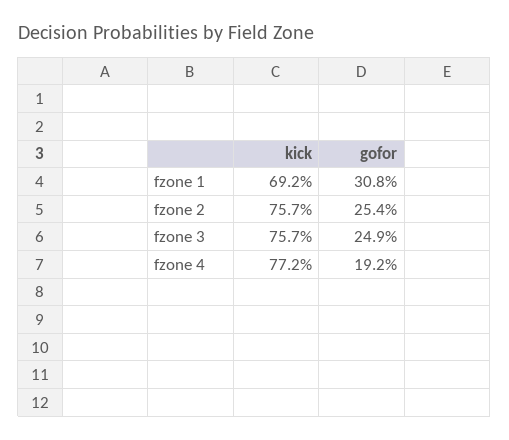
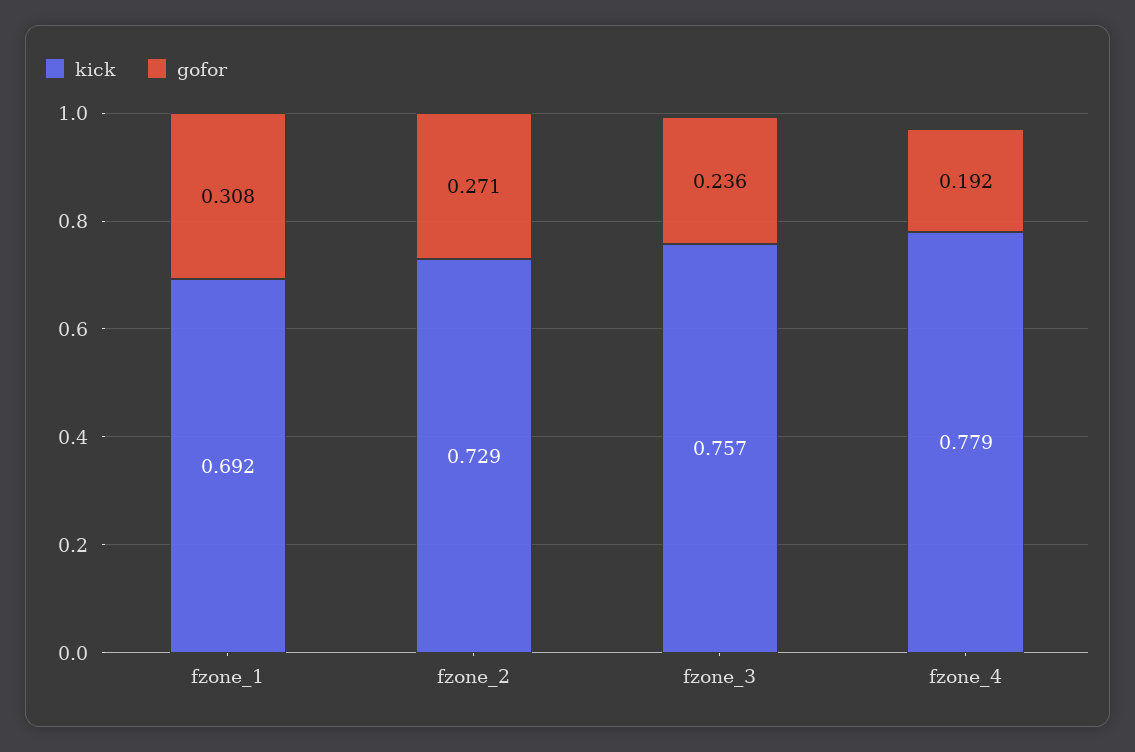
  {
    "kick": {
      "fzone 1": 0.692,
-     "fzone 2": 0.757,
+     "fzone 2": 0.729,
      "fzone 3": 0.757,
-     "fzone 4": 0.772
+     "fzone 4": 0.779
    },
    "gofor": {
      "fzone 1": 0.308,
-     "fzone 2": 0.254,
+     "fzone 2": 0.271,
-     "fzone 3": 0.249,
+     "fzone 3": 0.236,
      "fzone 4": 0.192
    }
  }

